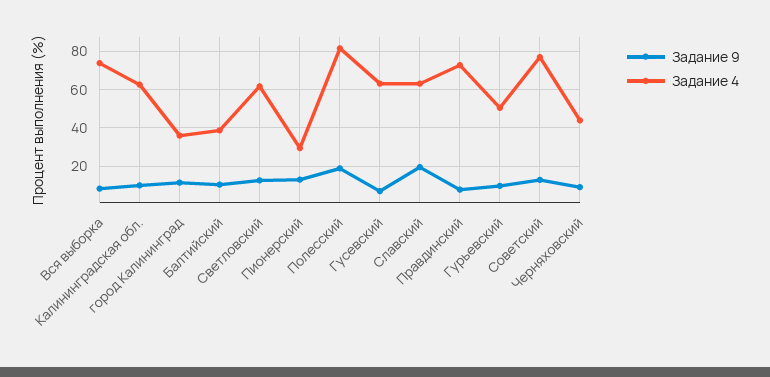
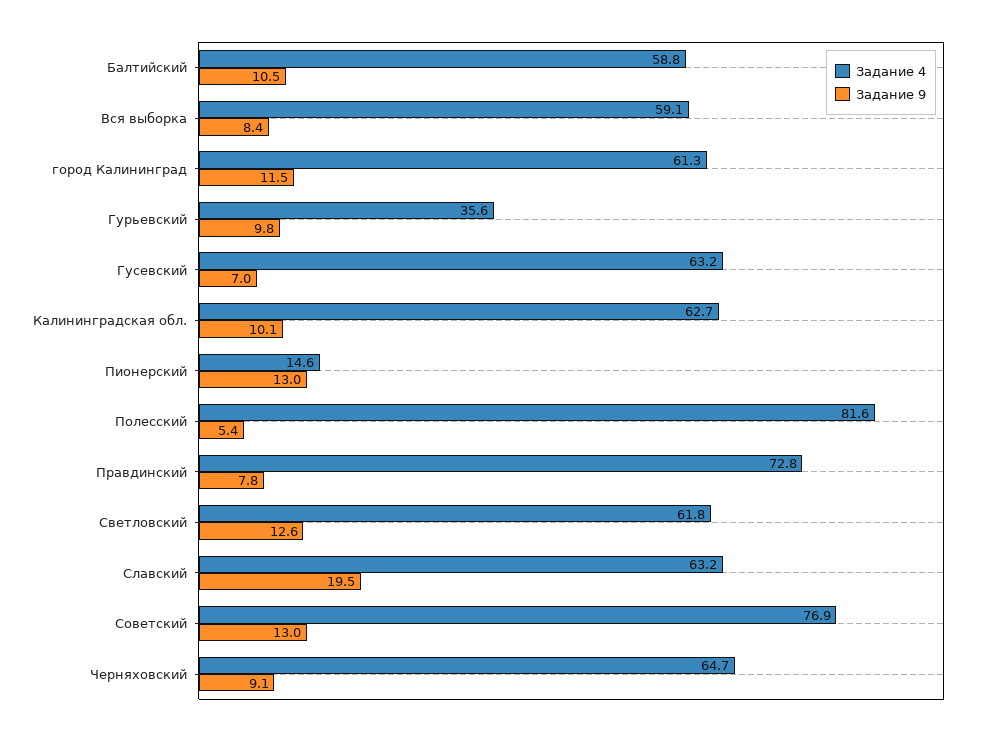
  {
    "Задание 9": {
      "Вся выборка": 8.4,
      "Калининградская обл.": 10.1,
      "город Калининград": 11.5,
      "Балтийский": 10.5,
      "Светловский": 12.6,
      "Пионерский": 13,
-     "Полесский": 20,
+     "Полесский": 5.4,
      "Гусевский": 7,
      "Славский": 19.5,
      "Правдинский": 7.8,
      "Гурьевский": 9.8,
      "Советский": 13,
      "Черняховский": 9.1
    },
    "Задание 4": {
-     "Вся выборка": 75,
+     "Вся выборка": 59.1,
      "Калининградская обл.": 62.7,
-     "город Калининград": 35,
+     "город Калининград": 61.3,
-     "Балтийский": 40,
+     "Балтийский": 58.8,
      "Светловский": 61.8,
-     "Пионерский": 30,
+     "Пионерский": 14.6,
      "Полесский": 81.6,
      "Гусевский": 63.2,
      "Славский": 63.2,
      "Правдинский": 72.8,
-     "Гурьевский": 50,
+     "Гурьевский": 35.6,
      "Советский": 76.9,
-     "Черняховский": 45
+     "Черняховский": 64.7
    }
  }

